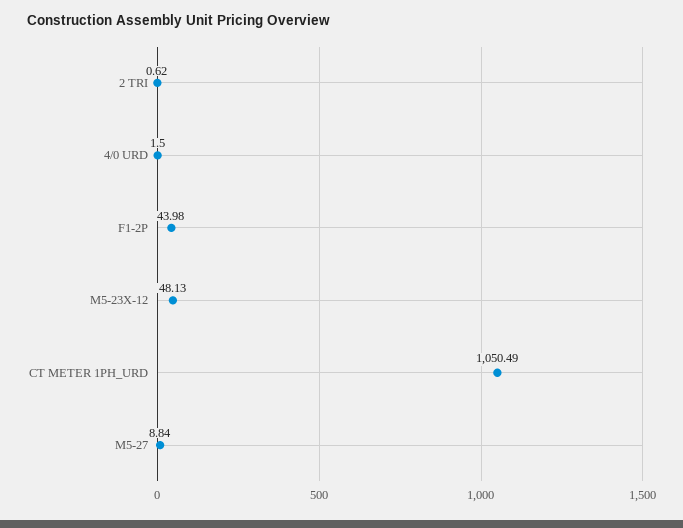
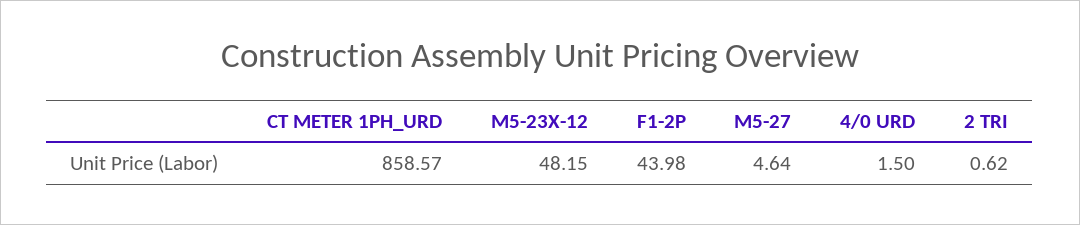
  {
    "2 TRI": 0.62,
    "4/0 URD": 1.5,
    "F1-2P": 43.98,
-   "M5-23X-12": 48.13,
+   "M5-23X-12": 48.15,
-   "CT METER 1PH_URD": 1050.49,
+   "CT METER 1PH_URD": 858.57,
-   "M5-27": 8.84
+   "M5-27": 4.64
  }

